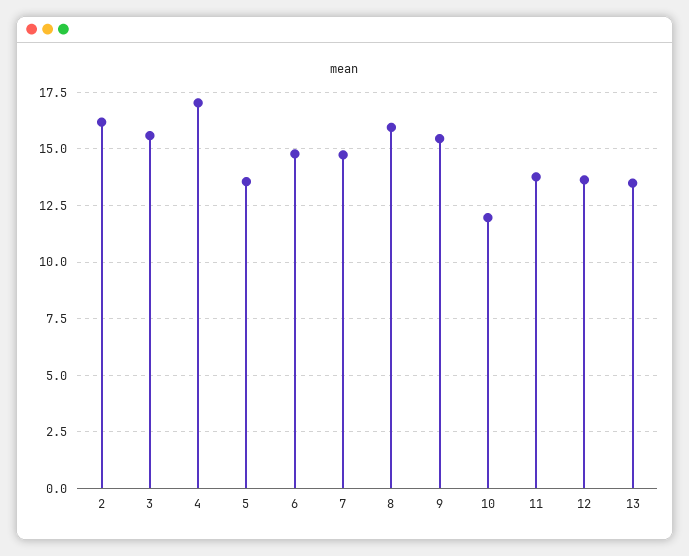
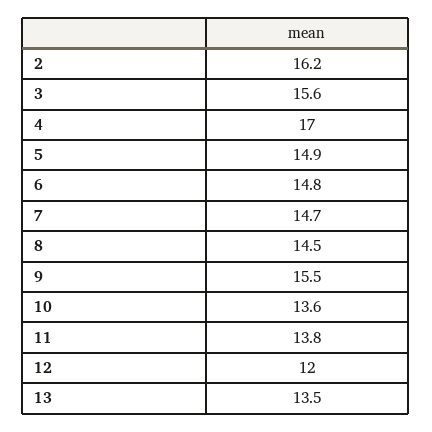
  {
    "2": 16.2,
    "3": 15.6,
    "4": 17,
-   "5": 13.5,
+   "5": 14.9,
    "6": 14.8,
    "7": 14.7,
-   "8": 16,
+   "8": 14.5,
    "9": 15.5,
-   "10": 12,
+   "10": 13.6,
    "11": 13.8,
-   "12": 13.5,
+   "12": 12,
    "13": 13.5
  }

